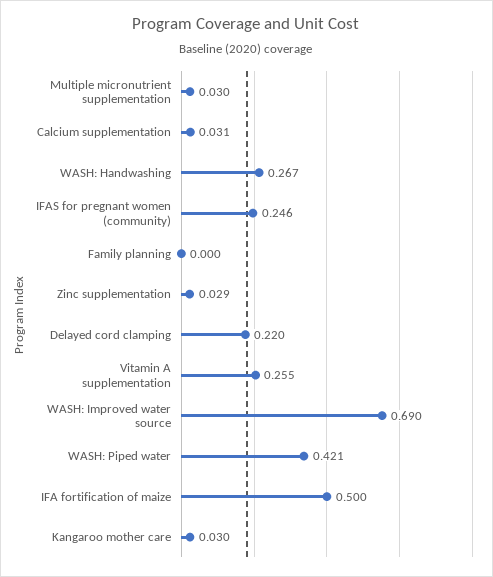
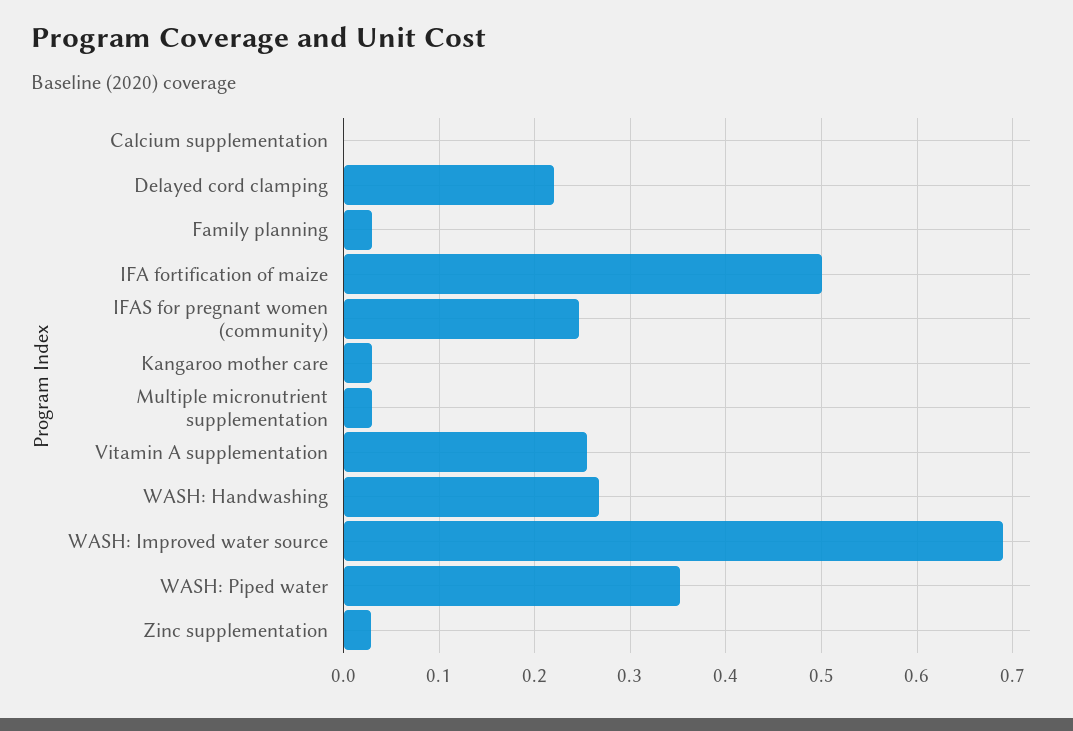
  {
    "Multiple micronutrient supplementation": 0.03,
-   "Calcium supplementation": 0.031,
+   "Calcium supplementation": 0,
    "WASH: Handwashing": 0.267,
    "IFAS for pregnant women (community)": 0.246,
-   "Family planning": 0,
+   "Family planning": 0.03,
    "Zinc supplementation": 0.029,
    "Delayed cord clamping": 0.22,
    "Vitamin A supplementation": 0.255,
    "WASH: Improved water source": 0.69,
-   "WASH: Piped water": 0.421,
+   "WASH: Piped water": 0.35,
    "IFA fortification of maize": 0.5,
    "Kangaroo mother care": 0.03
  }

